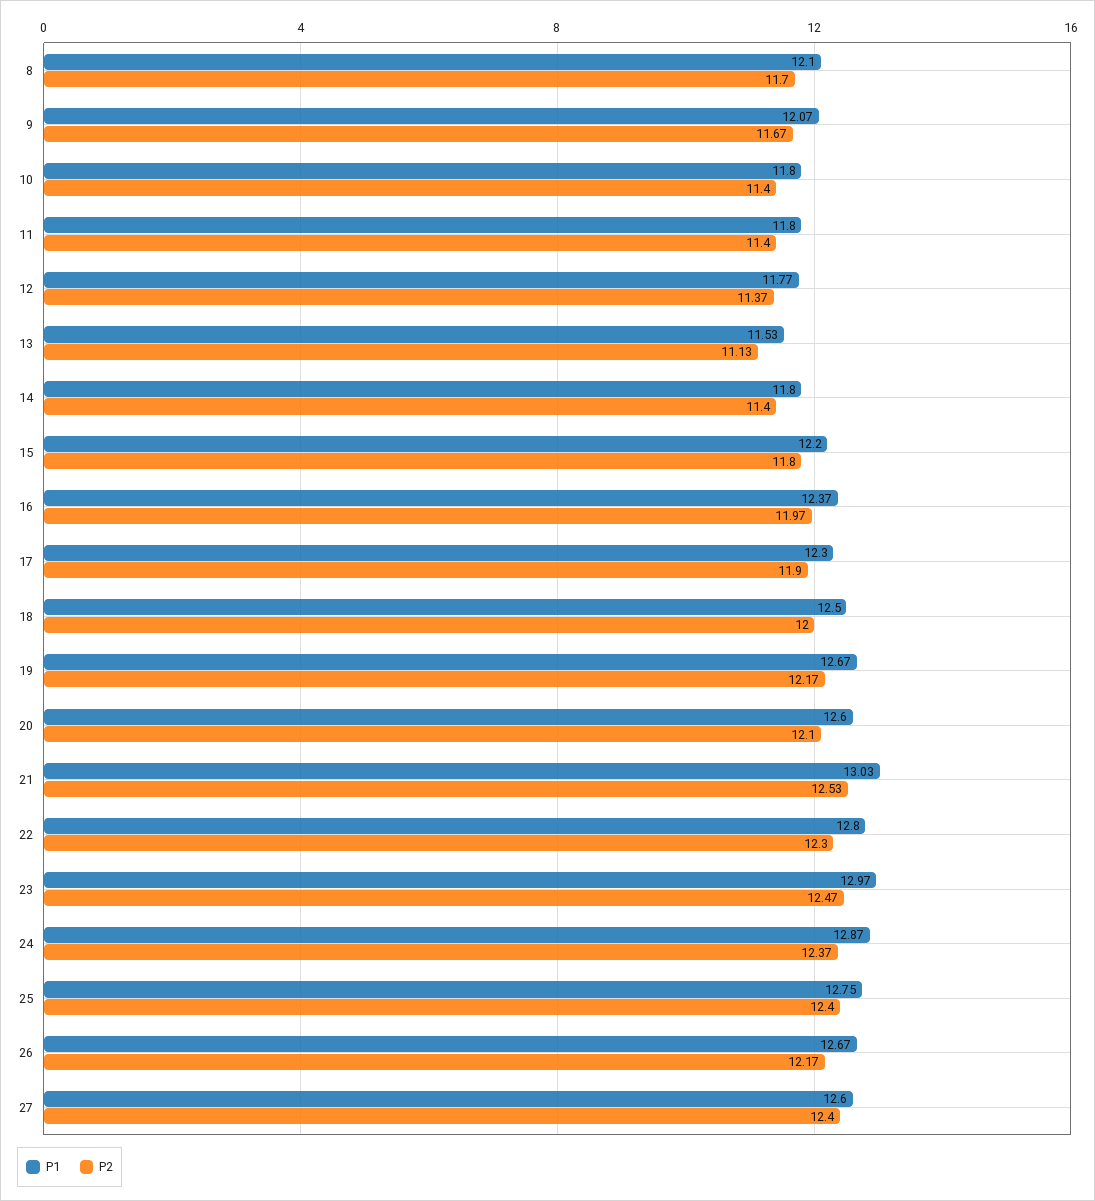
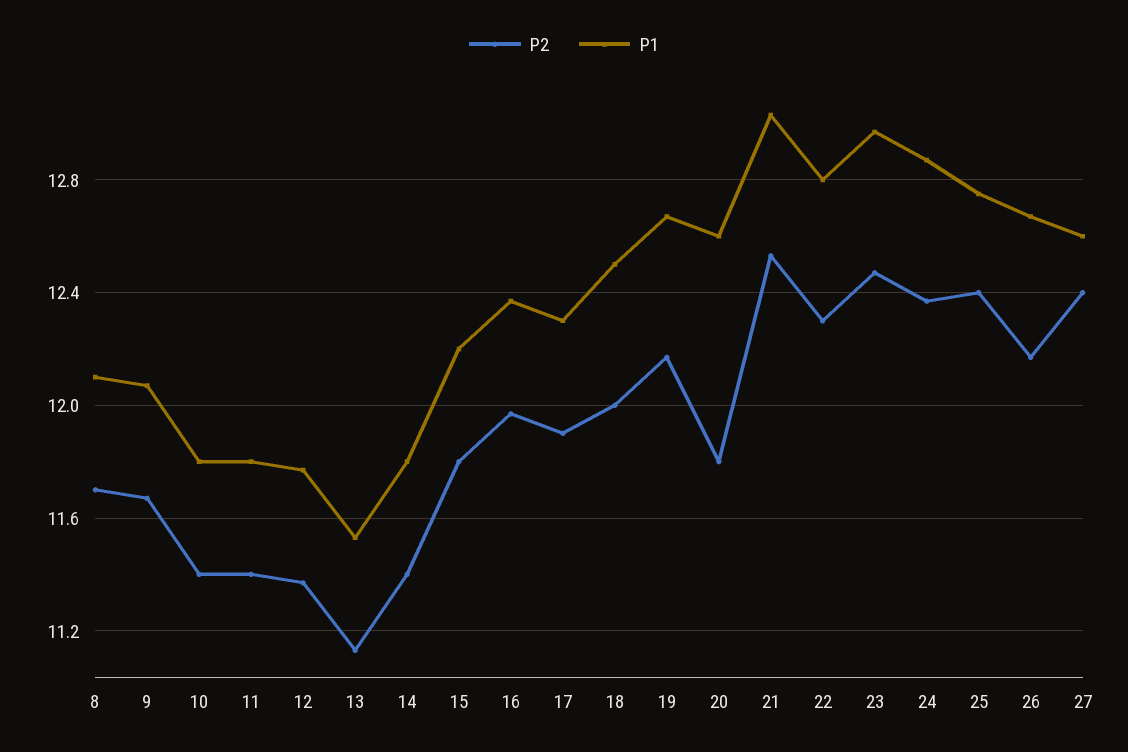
  {
    "P1": {
      "8": 12.1,
      "9": 12.07,
      "10": 11.8,
      "11": 11.8,
      "12": 11.77,
      "13": 11.53,
      "14": 11.8,
      "15": 12.2,
      "16": 12.37,
      "17": 12.3,
      "18": 12.5,
      "19": 12.67,
      "20": 12.6,
      "21": 13.03,
      "22": 12.8,
      "23": 12.97,
      "24": 12.87,
      "25": 12.75,
      "26": 12.67,
      "27": 12.6
    },
    "P2": {
      "8": 11.7,
      "9": 11.67,
      "10": 11.4,
      "11": 11.4,
      "12": 11.37,
      "13": 11.13,
      "14": 11.4,
      "15": 11.8,
      "16": 11.97,
      "17": 11.9,
      "18": 12,
      "19": 12.17,
-     "20": 12.1,
+     "20": 11.8,
      "21": 12.53,
      "22": 12.3,
      "23": 12.47,
      "24": 12.37,
      "25": 12.4,
      "26": 12.17,
      "27": 12.4
    }
  }

